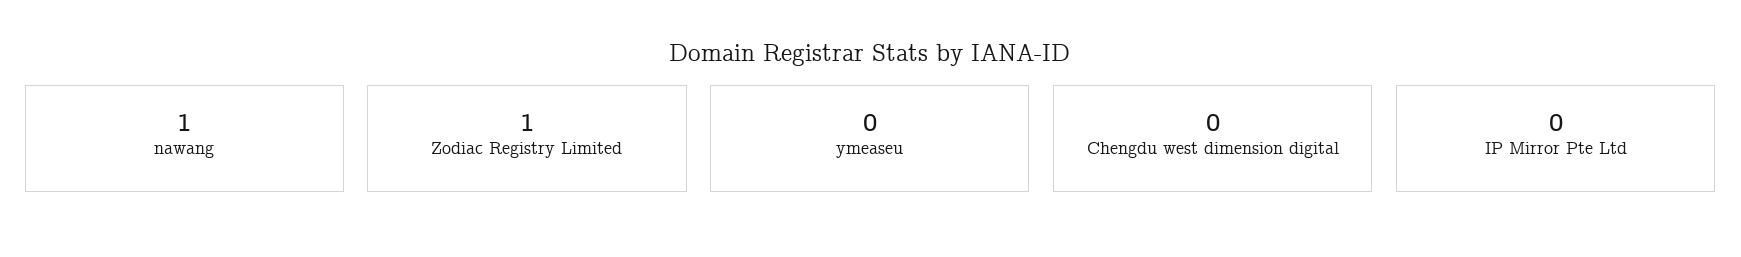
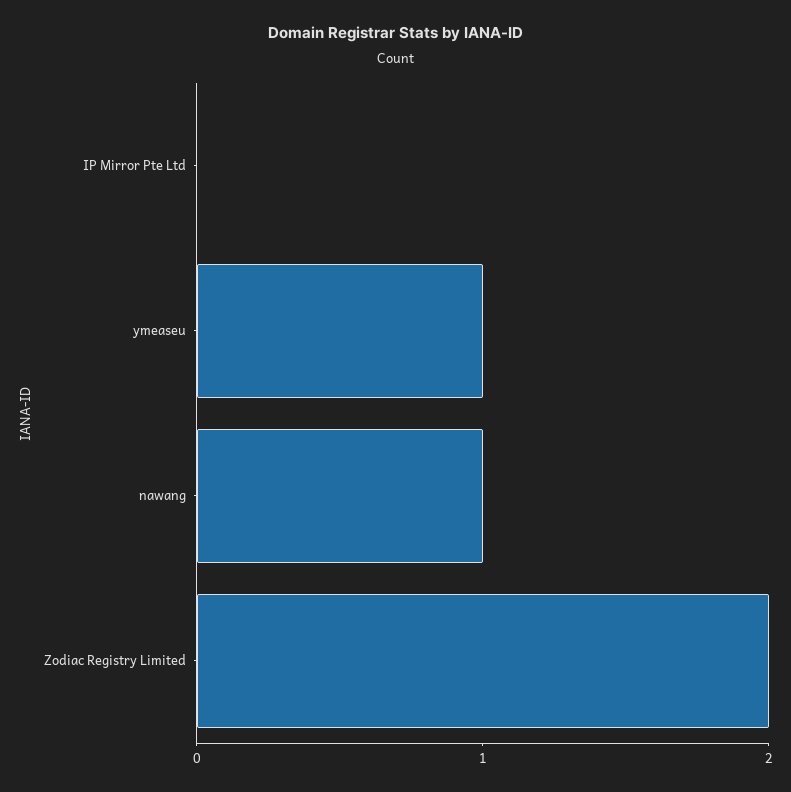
  {
    "nawang": 1,
-   "Zodiac Registry Limited": 1,
+   "Zodiac Registry Limited": 2,
-   "ymeaseu": 0,
+   "ymeaseu": 1,
-   "Chengdu west dimension digital": 0,
    "IP Mirror Pte Ltd": 0
  }

